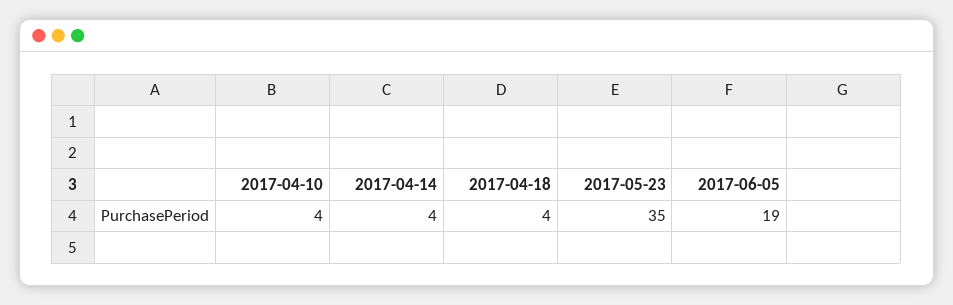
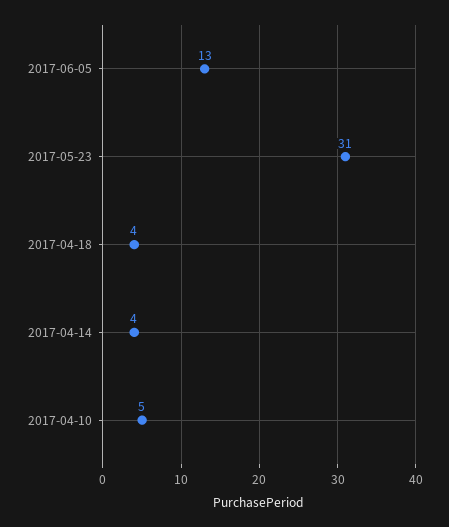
  {
-   "2017-04-10": 4,
+   "2017-04-10": 5,
    "2017-04-14": 4,
    "2017-04-18": 4,
-   "2017-05-23": 35,
+   "2017-05-23": 31,
-   "2017-06-05": 19
+   "2017-06-05": 13
  }

